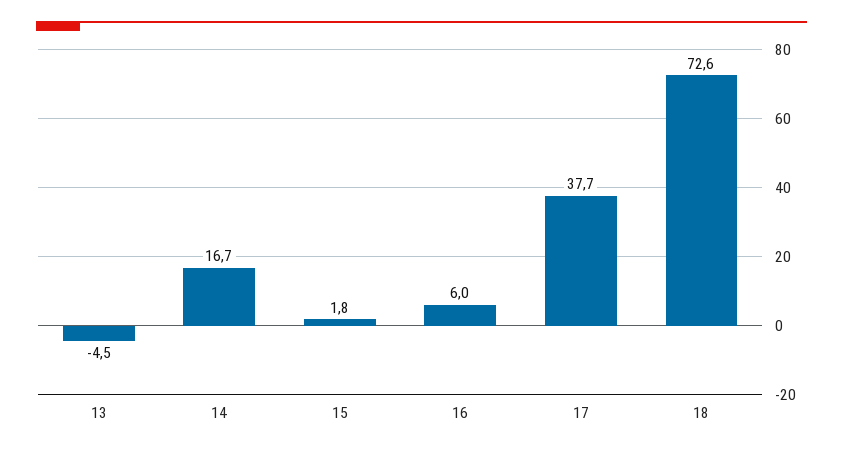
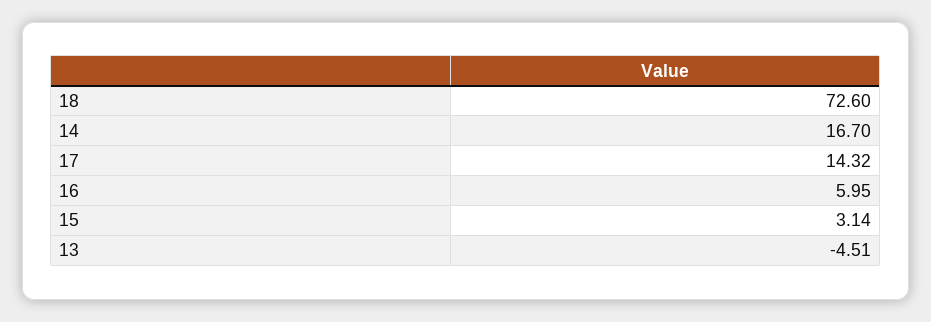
  {
    "13": -4.51,
    "14": 16.7,
-   "15": 1.8,
+   "15": 3.14,
    "16": 5.95,
-   "17": 37.7,
+   "17": 14.32,
    "18": 72.6
  }

